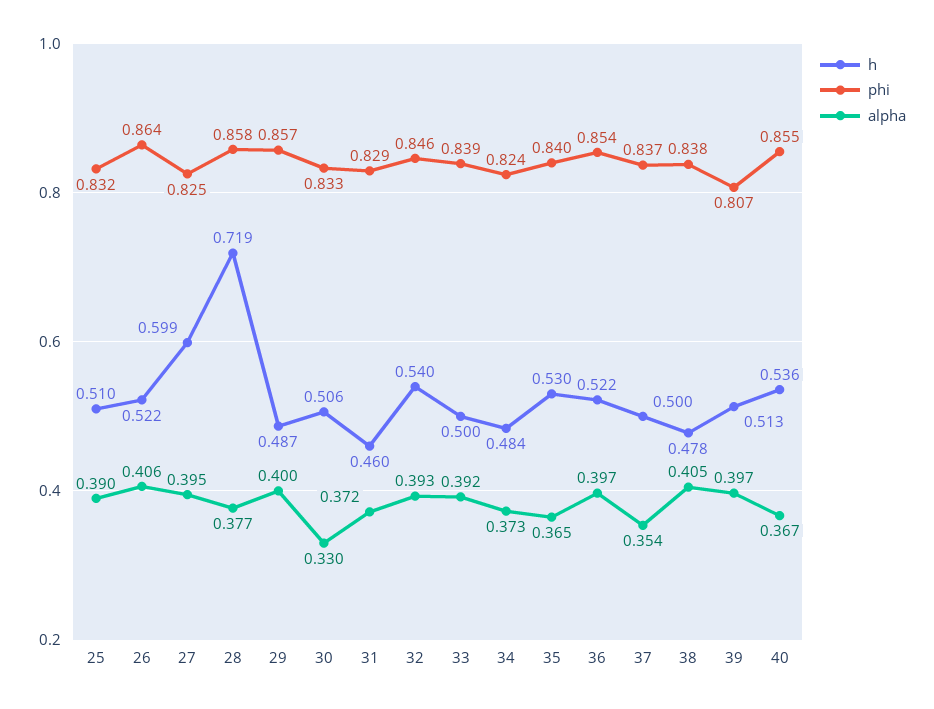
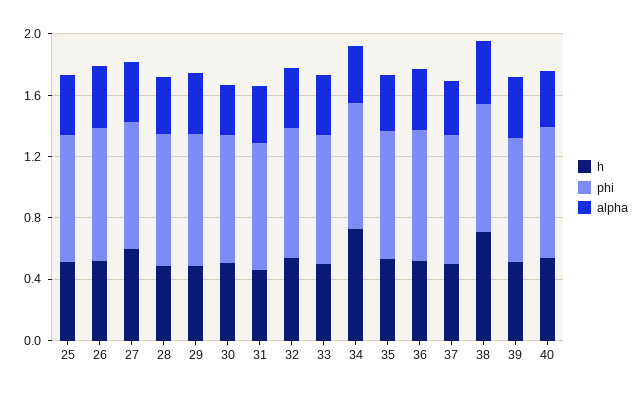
  {
    "h": {
      "25": 0.51,
      "26": 0.522,
      "27": 0.599,
-     "28": 0.719,
+     "28": 0.5,
      "29": 0.487,
      "30": 0.506,
      "31": 0.46,
      "32": 0.54,
      "33": 0.5,
-     "34": 0.484,
+     "34": 0.7,
      "35": 0.53,
      "36": 0.522,
      "37": 0.5,
-     "38": 0.478,
+     "38": 0.7,
      "39": 0.513,
      "40": 0.536
    },
    "phi": {
      "25": 0.832,
      "26": 0.864,
      "27": 0.825,
      "28": 0.858,
      "29": 0.857,
      "30": 0.833,
      "31": 0.829,
      "32": 0.846,
      "33": 0.839,
      "34": 0.824,
      "35": 0.84,
      "36": 0.854,
      "37": 0.837,
      "38": 0.838,
      "39": 0.807,
      "40": 0.855
    },
    "alpha": {
      "25": 0.39,
      "26": 0.406,
      "27": 0.395,
      "28": 0.377,
      "29": 0.4,
      "30": 0.33,
      "31": 0.372,
      "32": 0.393,
      "33": 0.392,
      "34": 0.373,
      "35": 0.365,
      "36": 0.397,
      "37": 0.354,
      "38": 0.405,
      "39": 0.397,
      "40": 0.367
    }
  }

